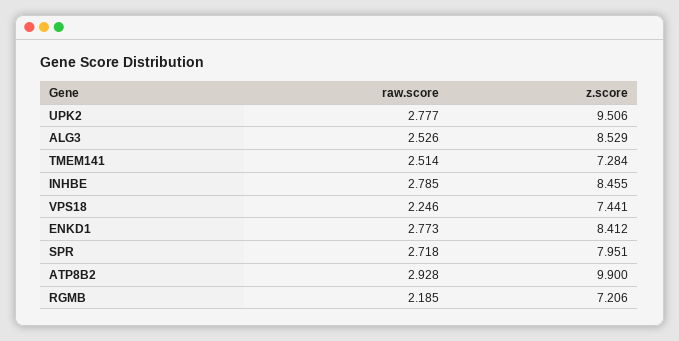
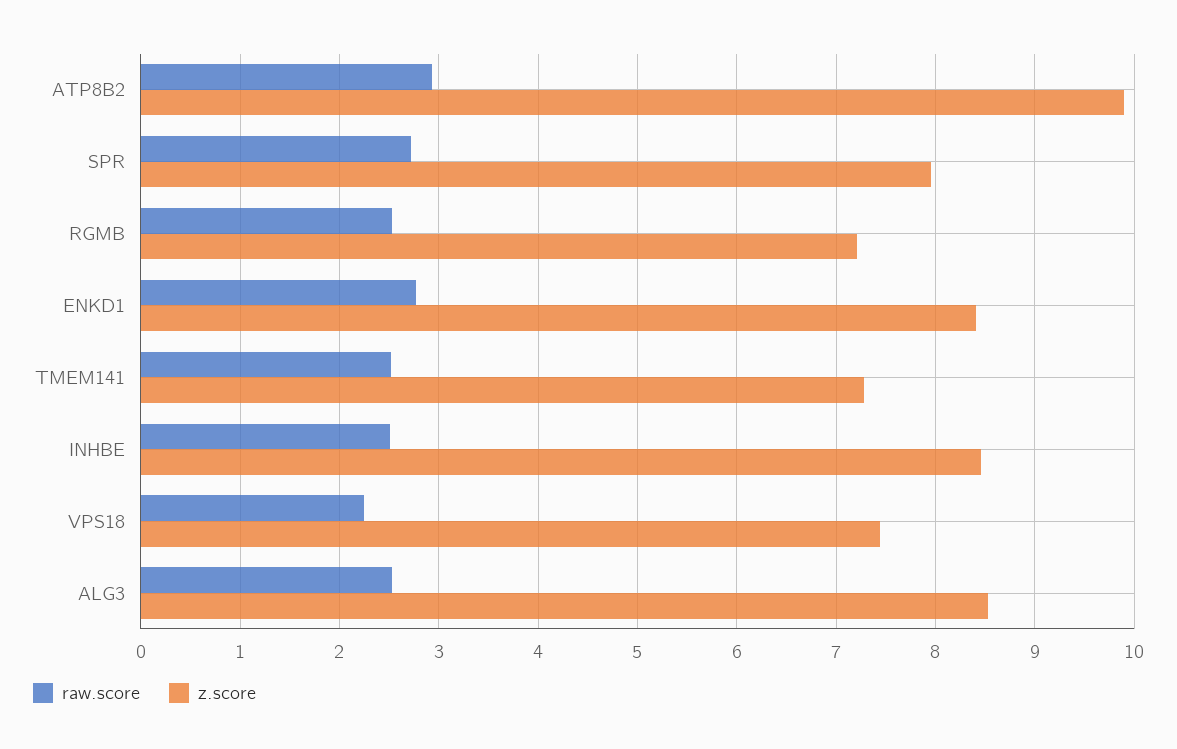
  {
    "raw.score": {
-     "UPK2": 2.777,
      "ALG3": 2.526,
      "TMEM141": 2.514,
-     "INHBE": 2.785,
+     "INHBE": 2.5,
      "VPS18": 2.246,
      "ENKD1": 2.773,
      "SPR": 2.718,
      "ATP8B2": 2.928,
-     "RGMB": 2.185
+     "RGMB": 2.5
    },
    "z.score": {
-     "UPK2": 9.506,
      "ALG3": 8.529,
      "TMEM141": 7.284,
      "INHBE": 8.455,
      "VPS18": 7.441,
      "ENKD1": 8.412,
      "SPR": 7.951,
      "ATP8B2": 9.9,
      "RGMB": 7.206
    }
  }

